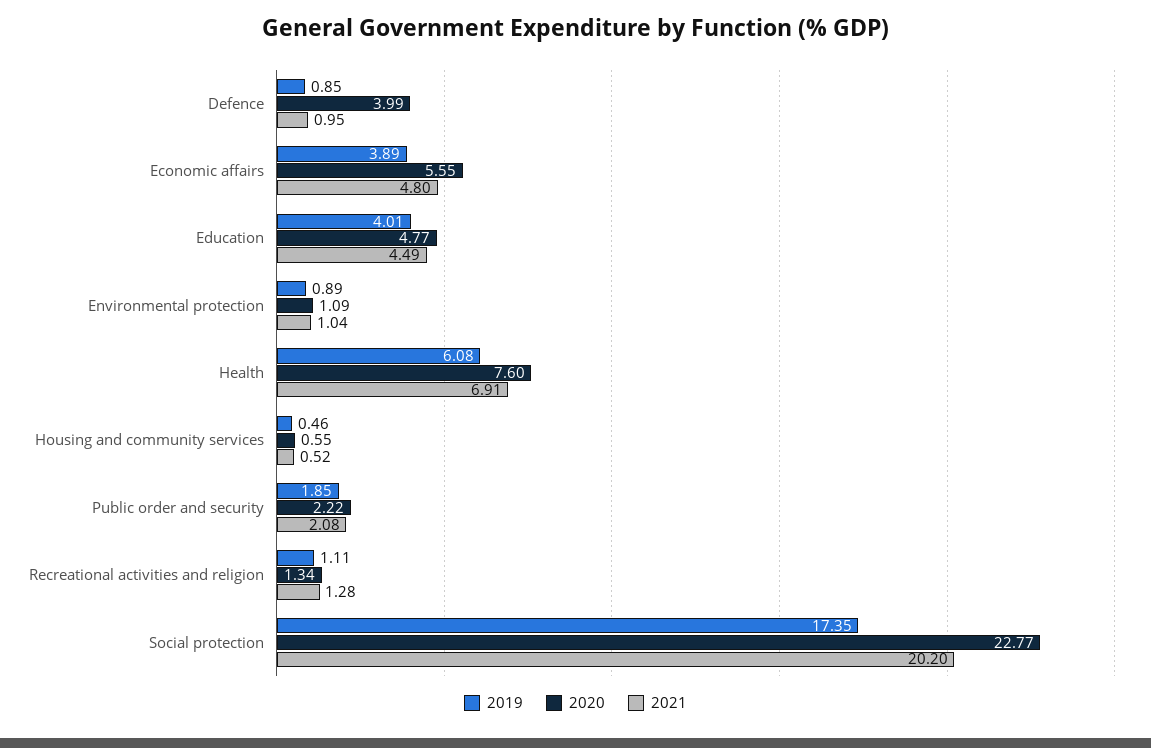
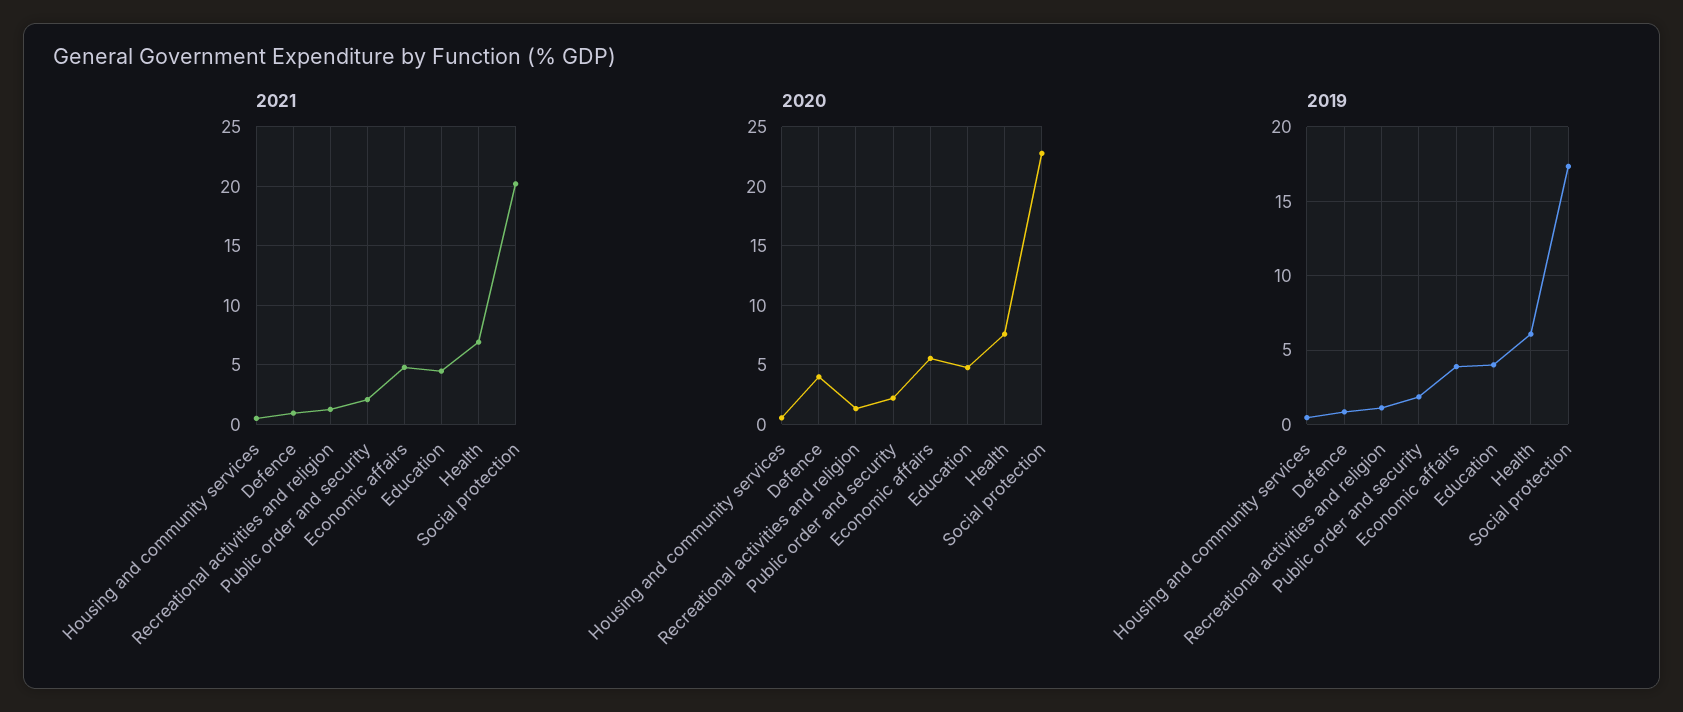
  {
    "2019": {
      "Defence": 0.85,
      "Economic affairs": 3.89,
      "Education": 4.01,
-     "Environmental protection": 0.89,
      "Health": 6.08,
      "Housing and community services": 0.46,
      "Public order and security": 1.85,
      "Recreational activities and religion": 1.11,
      "Social protection": 17.35
    },
    "2020": {
      "Defence": 3.99,
      "Economic affairs": 5.55,
      "Education": 4.77,
-     "Environmental protection": 1.09,
      "Health": 7.6,
      "Housing and community services": 0.55,
      "Public order and security": 2.22,
      "Recreational activities and religion": 1.34,
      "Social protection": 22.77
    },
    "2021": {
      "Defence": 0.95,
      "Economic affairs": 4.8,
      "Education": 4.49,
-     "Environmental protection": 1.04,
      "Health": 6.91,
      "Housing and community services": 0.52,
      "Public order and security": 2.08,
      "Recreational activities and religion": 1.28,
      "Social protection": 20.2
    }
  }

